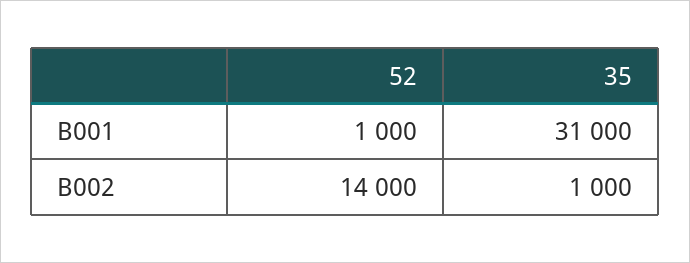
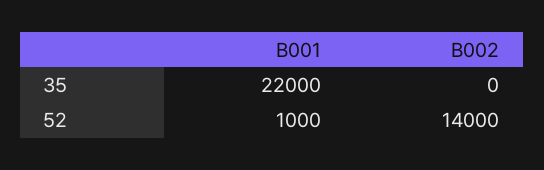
  {
    "52": {
      "B001": 1000,
      "B002": 14000
    },
    "35": {
-     "B001": 31000,
+     "B001": 22000,
-     "B002": 1000
+     "B002": 0
    }
  }

